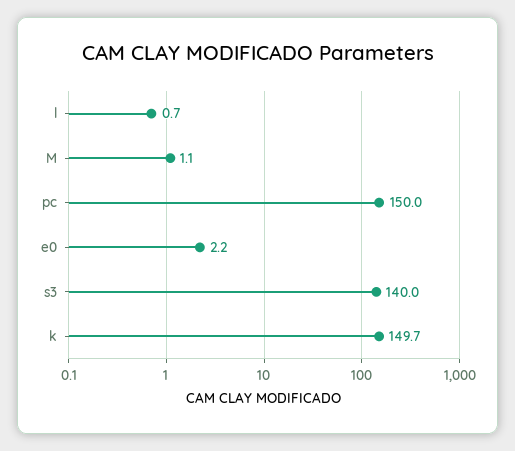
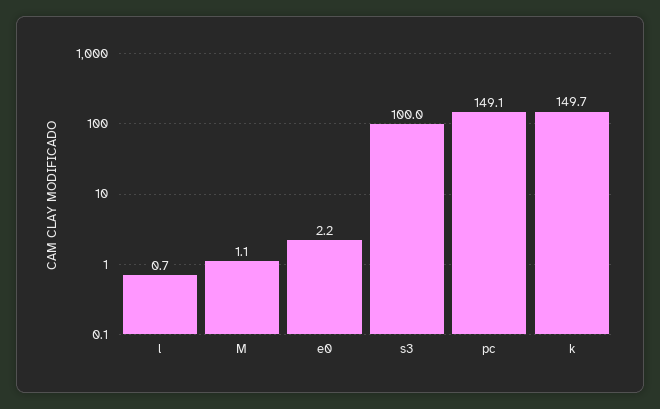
  {
    "l": 0.7,
    "M": 1.1,
-   "pc": 150,
+   "pc": 149.1,
    "e0": 2.2,
-   "s3": 140,
+   "s3": 100,
    "k": 149.7
  }

